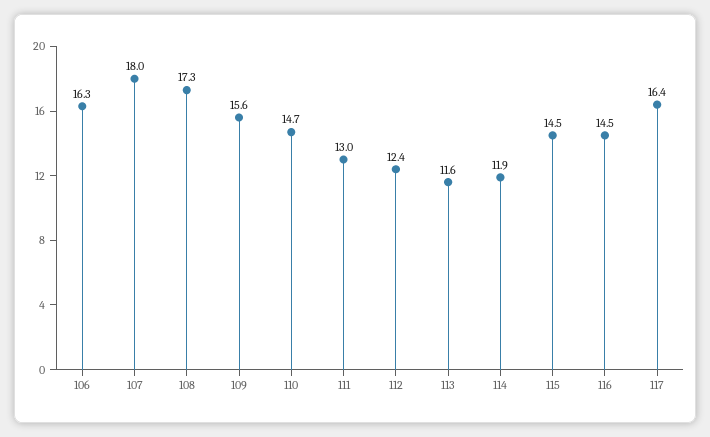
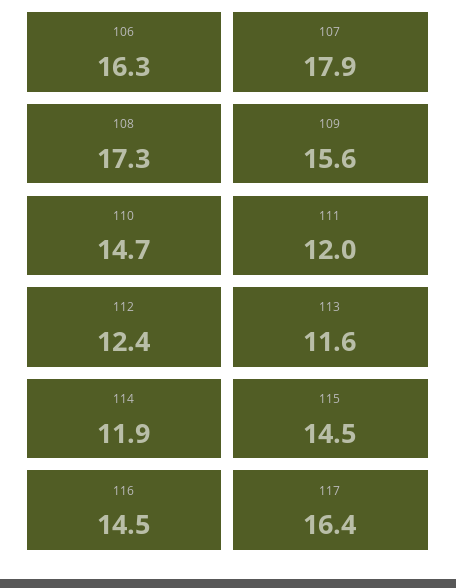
  {
    "106": 16.3,
-   "107": 18,
+   "107": 17.9,
    "108": 17.3,
    "109": 15.6,
    "110": 14.7,
-   "111": 13,
+   "111": 12,
    "112": 12.4,
    "113": 11.6,
    "114": 11.9,
    "115": 14.5,
    "116": 14.5,
    "117": 16.4
  }

